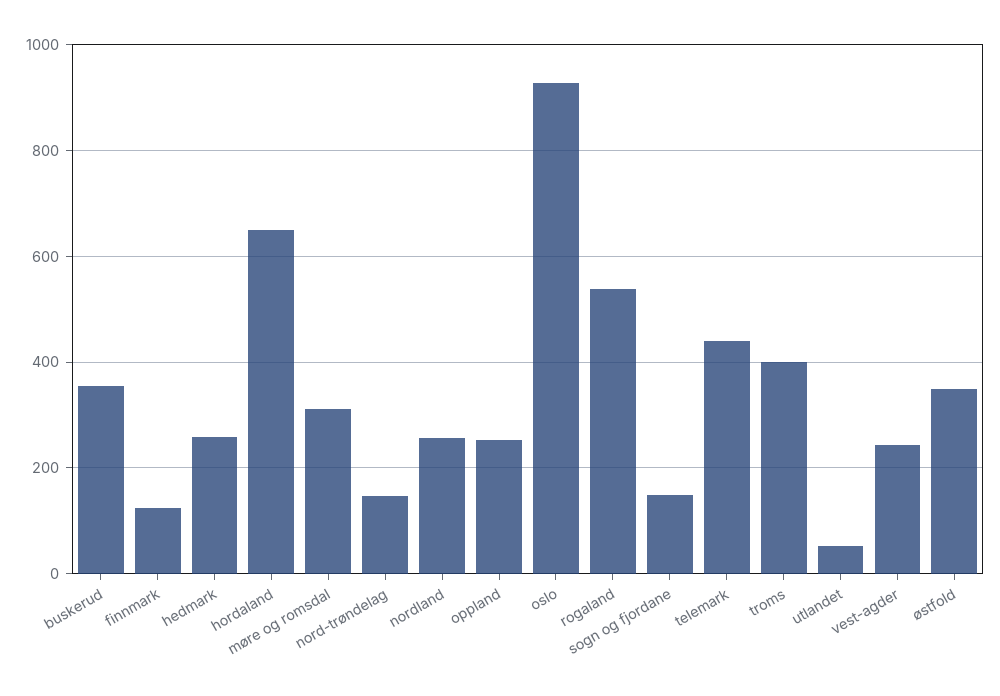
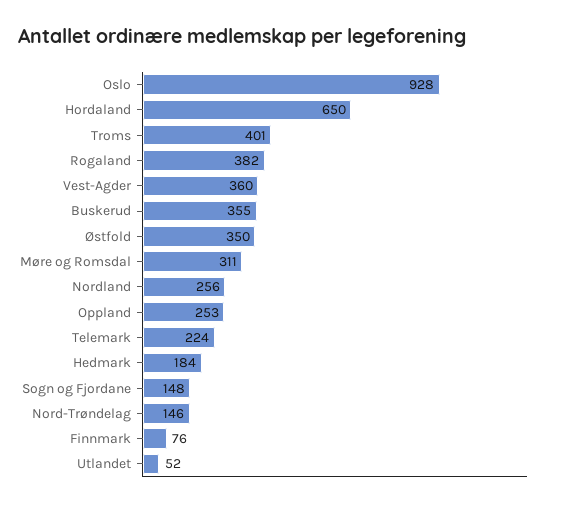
  {
    "buskerud": 355,
-   "finnmark": 120,
+   "finnmark": 76,
-   "hedmark": 260,
+   "hedmark": 184,
    "hordaland": 650,
    "møre og romsdal": 311,
    "nord-trøndelag": 146,
    "nordland": 256,
    "oppland": 253,
    "oslo": 928,
-   "rogaland": 540,
+   "rogaland": 382,
    "sogn og fjordane": 148,
-   "telemark": 440,
+   "telemark": 224,
    "troms": 401,
    "utlandet": 52,
-   "vest-agder": 240,
+   "vest-agder": 360,
    "østfold": 350
  }

